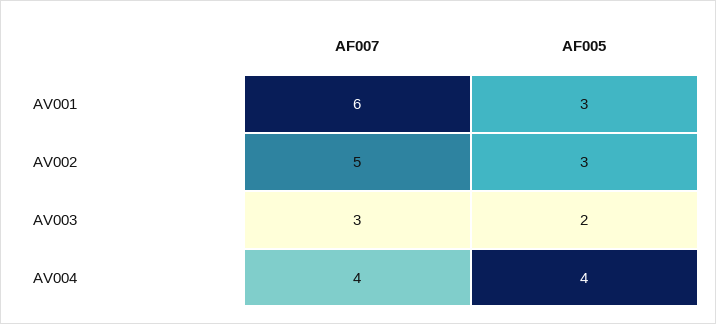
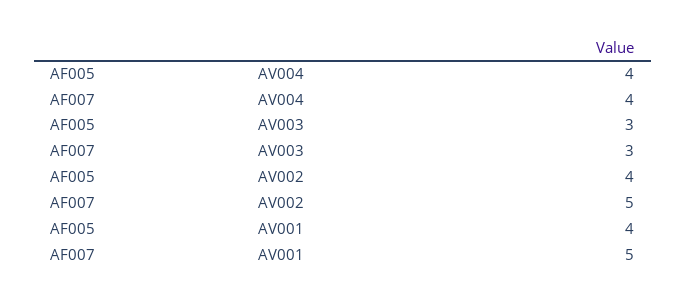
  {
    "AF007": {
-     "AV001": 6,
+     "AV001": 5,
      "AV002": 5,
      "AV003": 3,
      "AV004": 4
    },
    "AF005": {
-     "AV001": 3,
+     "AV001": 4,
-     "AV002": 3,
+     "AV002": 4,
-     "AV003": 2,
+     "AV003": 3,
      "AV004": 4
    }
  }

